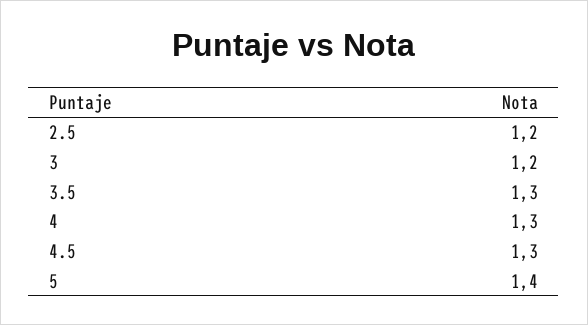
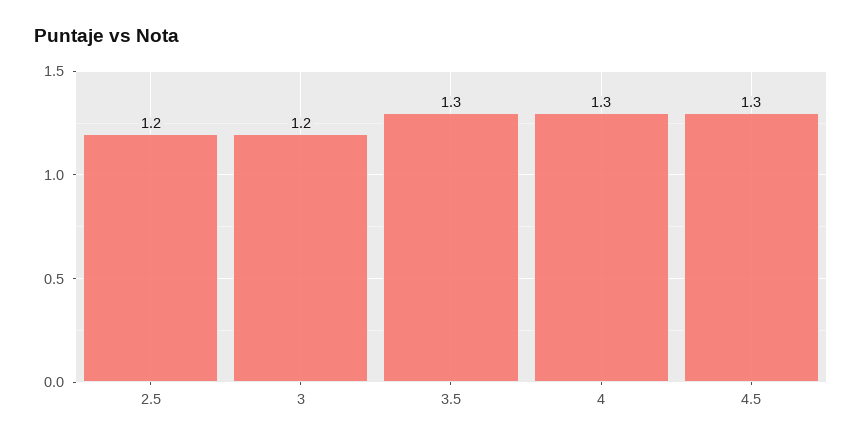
  {
    "2.5": 1.2,
    "3": 1.2,
    "3.5": 1.3,
    "4": 1.3,
-   "4.5": 1.3,
+   "4.5": 1.3
-   "5": 1.4
  }

